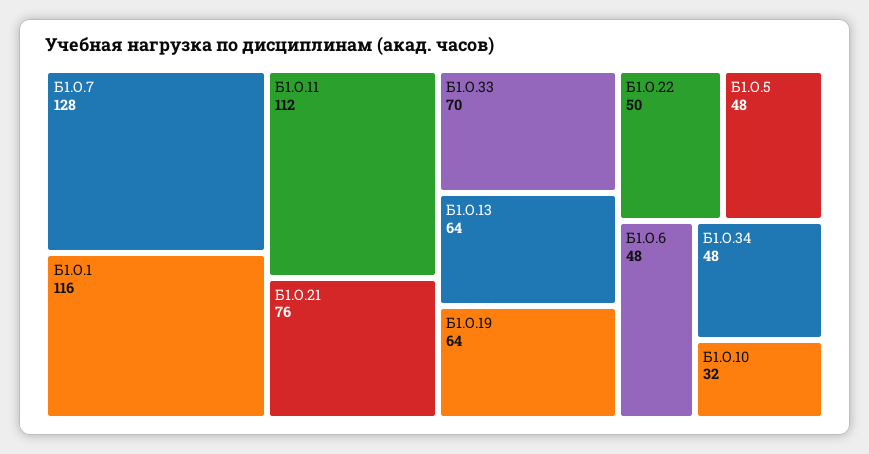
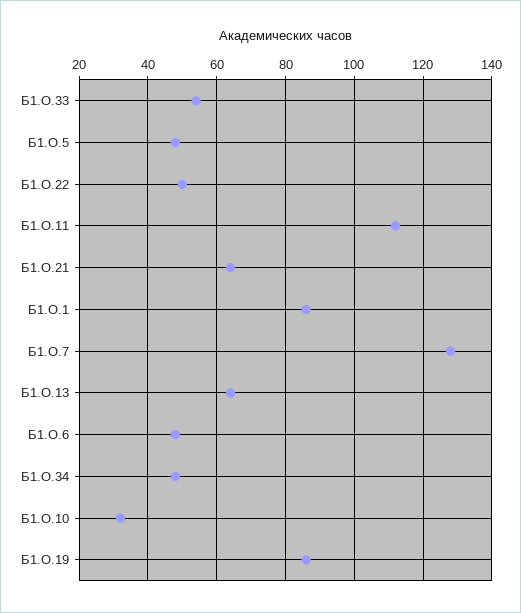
  {
    "Б1.О.7": 128,
-   "Б1.О.1": 116,
+   "Б1.О.1": 85,
    "Б1.О.11": 112,
-   "Б1.О.21": 76,
+   "Б1.О.21": 65,
-   "Б1.О.33": 70,
+   "Б1.О.33": 55,
    "Б1.О.13": 64,
-   "Б1.О.19": 64,
+   "Б1.О.19": 85,
    "Б1.О.22": 50,
    "Б1.О.5": 48,
    "Б1.О.6": 48,
    "Б1.О.34": 48,
    "Б1.О.10": 32
  }

